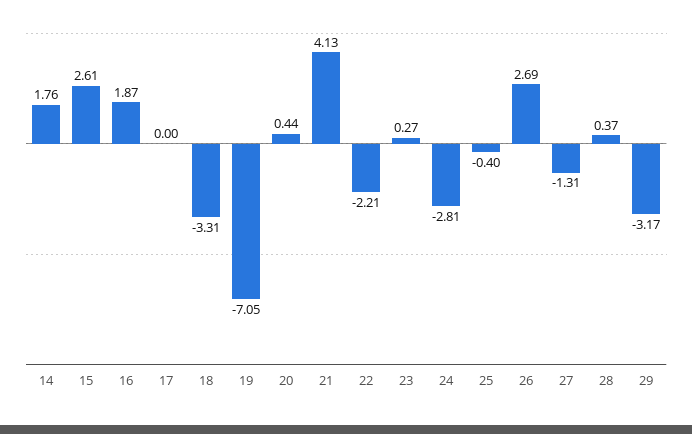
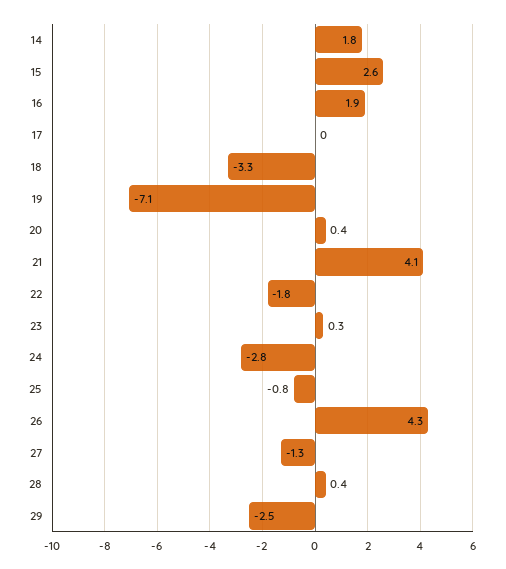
  {
    "14": 1.76,
    "15": 2.61,
    "16": 1.87,
    "17": 0,
    "18": -3.31,
    "19": -7.05,
    "20": 0.44,
    "21": 4.13,
-   "22": -2.21,
+   "22": -1.8,
    "23": 0.27,
    "24": -2.81,
-   "25": -0.4,
+   "25": -0.8,
-   "26": 2.69,
+   "26": 4.3,
    "27": -1.31,
    "28": 0.37,
-   "29": -3.17
+   "29": -2.5
  }

